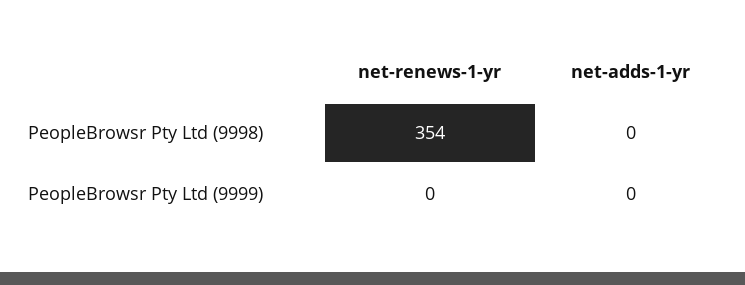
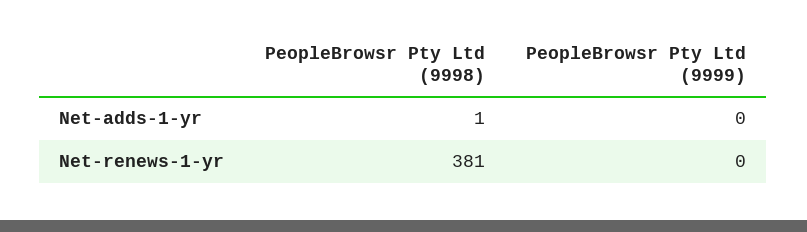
  {
    "net-renews-1-yr": {
-     "PeopleBrowsr Pty Ltd (9998)": 354,
+     "PeopleBrowsr Pty Ltd (9998)": 381,
      "PeopleBrowsr Pty Ltd (9999)": 0
    },
    "net-adds-1-yr": {
-     "PeopleBrowsr Pty Ltd (9998)": 0,
+     "PeopleBrowsr Pty Ltd (9998)": 1,
      "PeopleBrowsr Pty Ltd (9999)": 0
    }
  }

